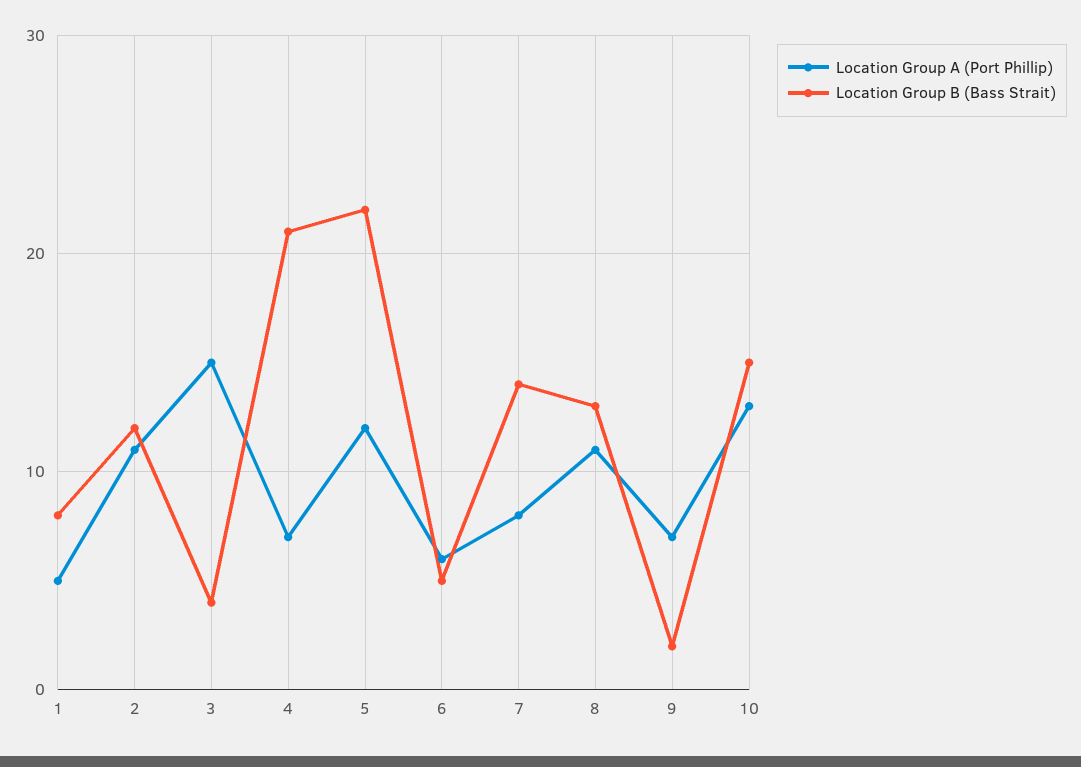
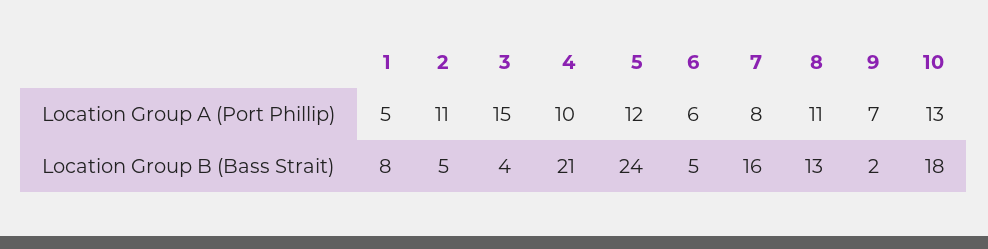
  {
    "Location Group A (Port Phillip)": {
      "1": 5,
      "2": 11,
      "3": 15,
-     "4": 7,
+     "4": 10,
      "5": 12,
      "6": 6,
      "7": 8,
      "8": 11,
      "9": 7,
      "10": 13
    },
    "Location Group B (Bass Strait)": {
      "1": 8,
-     "2": 12,
+     "2": 5,
      "3": 4,
      "4": 21,
-     "5": 22,
+     "5": 24,
      "6": 5,
-     "7": 14,
+     "7": 16,
      "8": 13,
      "9": 2,
-     "10": 15
+     "10": 18
    }
  }

